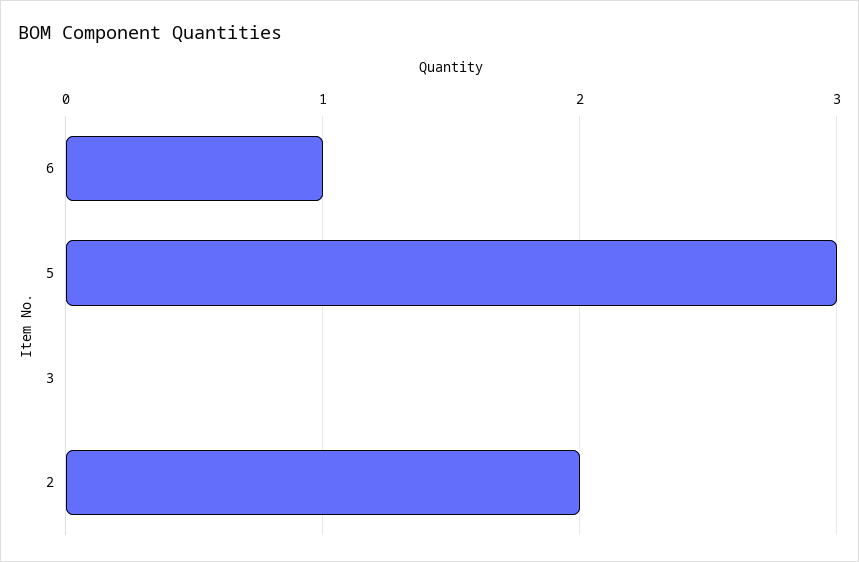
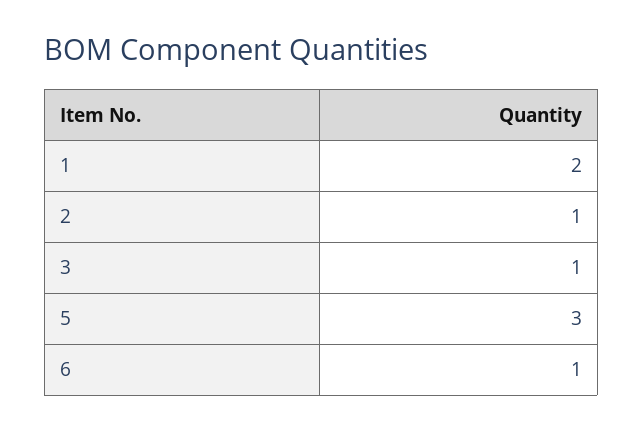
  {
    "6": 1,
    "5": 3,
-   "3": 0,
+   "3": 1,
-   "2": 2
+   "2": 1,
+   "1": 2
  }

